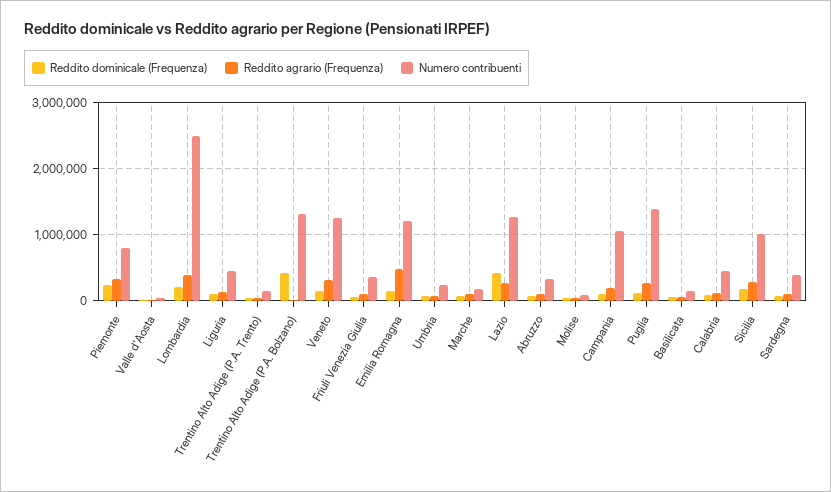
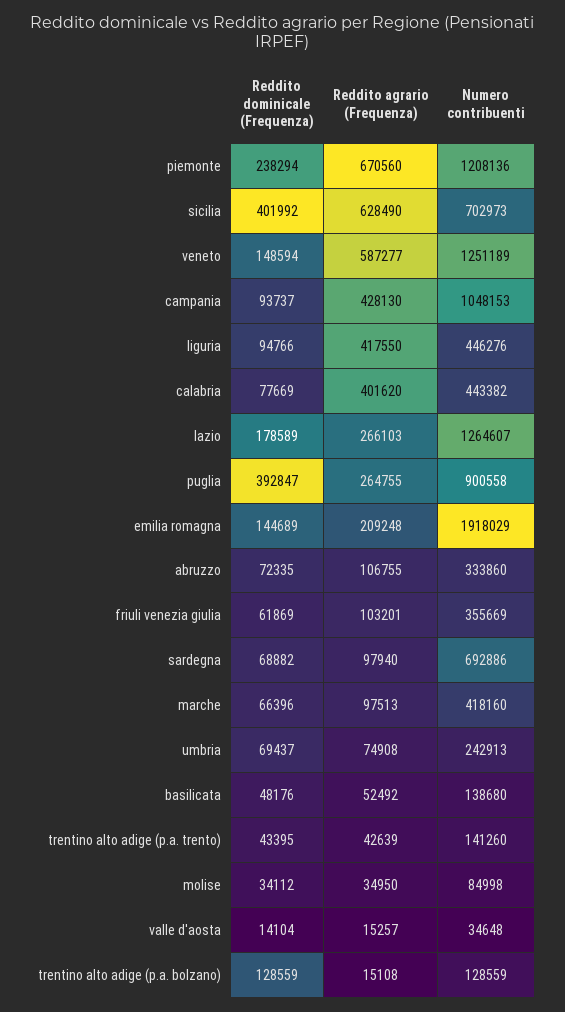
  {
    "Reddito dominicale (Frequenza)": {
      "Piemonte": 238294,
      "Valle d'Aosta": 14104,
-     "Lombardia": 200000,
      "Liguria": 94766,
      "Trentino Alto Adige (P.A. Trento)": 43395,
-     "Trentino Alto Adige (P.A. Bolzano)": 400000,
+     "Trentino Alto Adige (P.A. Bolzano)": 128559,
      "Veneto": 148594,
      "Friuli Venezia Giulia": 61869,
      "Emilia Romagna": 144689,
      "Umbria": 69437,
      "Marche": 66396,
-     "Lazio": 400000,
+     "Lazio": 178589,
      "Abruzzo": 72335,
      "Molise": 34112,
      "Campania": 93737,
-     "Puglia": 100000,
+     "Puglia": 392847,
      "Basilicata": 48176,
      "Calabria": 77669,
-     "Sicilia": 200000,
+     "Sicilia": 401992,
      "Sardegna": 68882
    },
    "Reddito agrario (Frequenza)": {
-     "Piemonte": 300000,
+     "Piemonte": 670560,
      "Valle d'Aosta": 15257,
-     "Lombardia": 400000,
-     "Liguria": 100000,
+     "Liguria": 417550,
      "Trentino Alto Adige (P.A. Trento)": 42639,
      "Trentino Alto Adige (P.A. Bolzano)": 15108,
-     "Veneto": 300000,
+     "Veneto": 587277,
      "Friuli Venezia Giulia": 103201,
-     "Emilia Romagna": 500000,
+     "Emilia Romagna": 209248,
      "Umbria": 74908,
      "Marche": 97513,
      "Lazio": 266103,
      "Abruzzo": 106755,
      "Molise": 34950,
-     "Campania": 200000,
+     "Campania": 428130,
      "Puglia": 264755,
      "Basilicata": 52492,
-     "Calabria": 100000,
+     "Calabria": 401620,
-     "Sicilia": 300000,
+     "Sicilia": 628490,
      "Sardegna": 97940
    },
    "Numero contribuenti": {
-     "Piemonte": 800000,
+     "Piemonte": 1208136,
      "Valle d'Aosta": 34648,
-     "Lombardia": 2500000,
      "Liguria": 446276,
      "Trentino Alto Adige (P.A. Trento)": 141260,
-     "Trentino Alto Adige (P.A. Bolzano)": 1300000,
+     "Trentino Alto Adige (P.A. Bolzano)": 128559,
      "Veneto": 1251189,
      "Friuli Venezia Giulia": 355669,
-     "Emilia Romagna": 1200000,
+     "Emilia Romagna": 1918029,
      "Umbria": 242913,
-     "Marche": 200000,
+     "Marche": 418160,
      "Lazio": 1264607,
      "Abruzzo": 333860,
      "Molise": 84998,
      "Campania": 1048153,
-     "Puglia": 1400000,
+     "Puglia": 900558,
      "Basilicata": 138680,
      "Calabria": 443382,
-     "Sicilia": 1000000,
+     "Sicilia": 702973,
-     "Sardegna": 400000
+     "Sardegna": 692886
    }
  }

